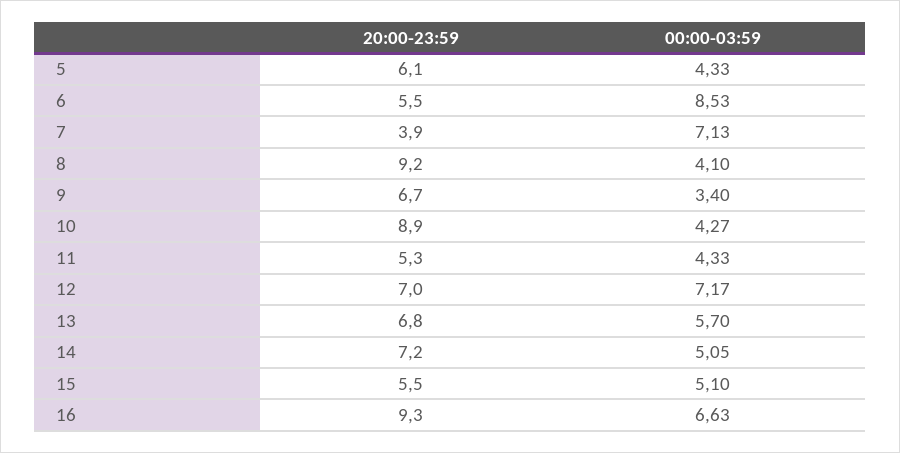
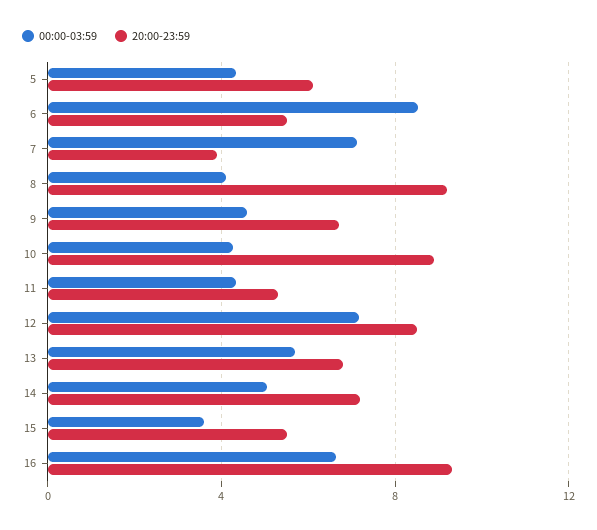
  {
    "20:00-23:59": {
      "5": 6.1,
      "6": 5.5,
      "7": 3.9,
      "8": 9.2,
      "9": 6.7,
      "10": 8.9,
      "11": 5.3,
-     "12": 7,
+     "12": 8.5,
      "13": 6.8,
      "14": 7.2,
      "15": 5.5,
      "16": 9.3
    },
    "00:00-03:59": {
      "5": 4.33,
      "6": 8.53,
      "7": 7.13,
      "8": 4.1,
-     "9": 3.4,
+     "9": 4.5,
      "10": 4.27,
      "11": 4.33,
      "12": 7.17,
      "13": 5.7,
      "14": 5.05,
-     "15": 5.1,
+     "15": 3.5,
      "16": 6.63
    }
  }

